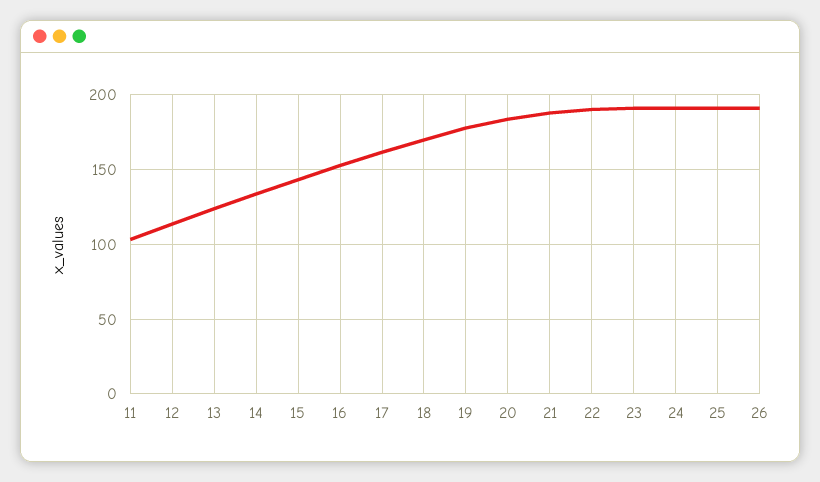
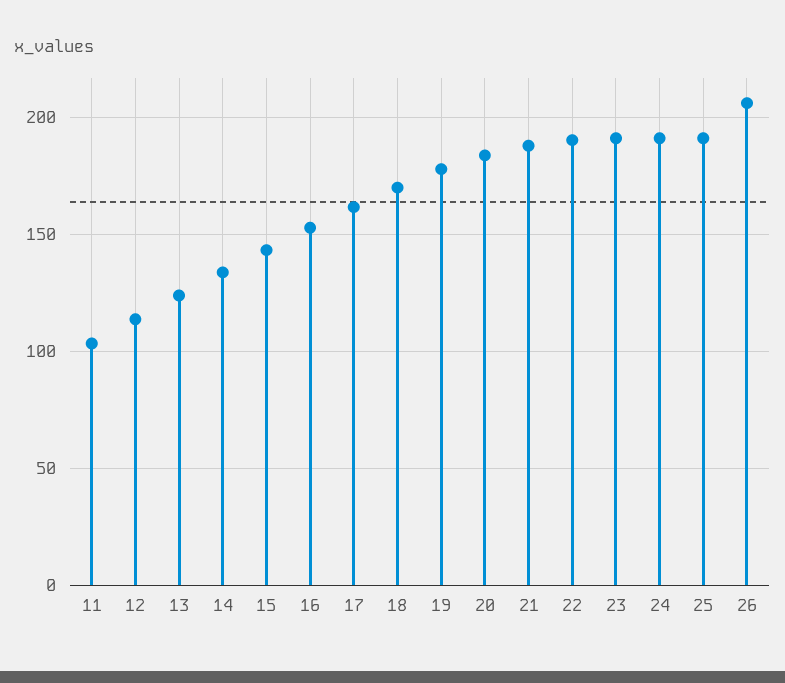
  {
    "11": 105,
    "12": 115,
    "13": 125,
    "14": 135,
    "15": 145,
    "16": 155,
    "17": 160,
    "18": 170,
    "19": 180,
    "20": 185,
    "21": 190,
    "22": 190,
    "23": 190,
    "24": 190,
    "25": 190,
-   "26": 190
+   "26": 205
  }

